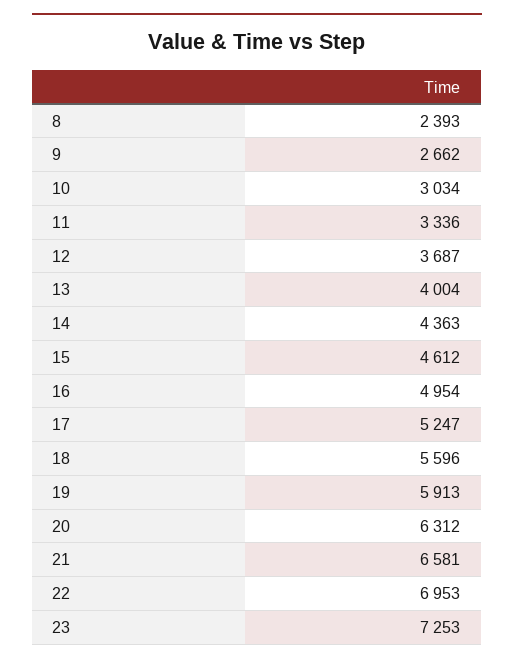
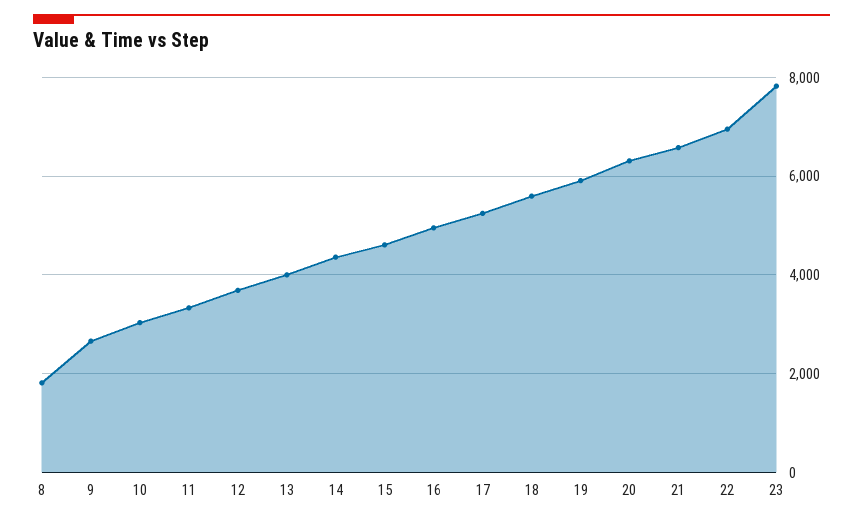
  {
-   "8": 2393,
+   "8": 1800,
    "9": 2662,
    "10": 3034,
    "11": 3336,
    "12": 3687,
    "13": 4004,
    "14": 4363,
    "15": 4612,
    "16": 4954,
    "17": 5247,
    "18": 5596,
    "19": 5913,
    "20": 6312,
    "21": 6581,
    "22": 6953,
-   "23": 7253
+   "23": 7800
  }

